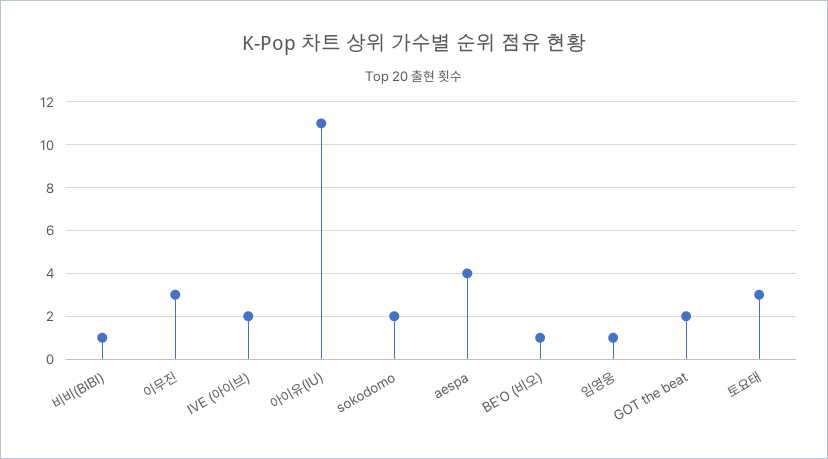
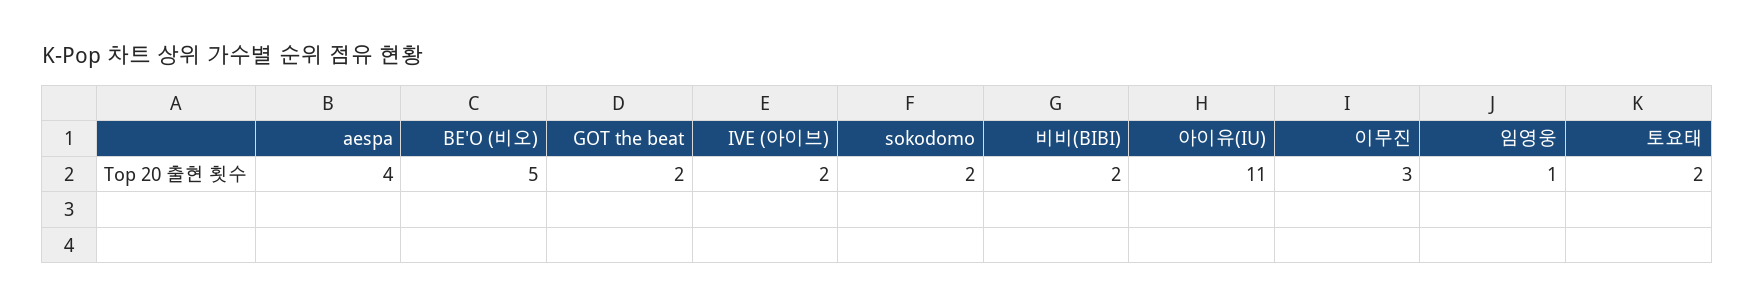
  {
-   "비비(BIBI)": 1,
+   "비비(BIBI)": 2,
    "이무진": 3,
    "IVE (아이브)": 2,
    "아이유(IU)": 11,
    "sokodomo": 2,
    "aespa": 4,
-   "BE'O (비오)": 1,
+   "BE'O (비오)": 5,
    "임영웅": 1,
    "GOT the beat": 2,
-   "토요태": 3
+   "토요태": 2
  }

